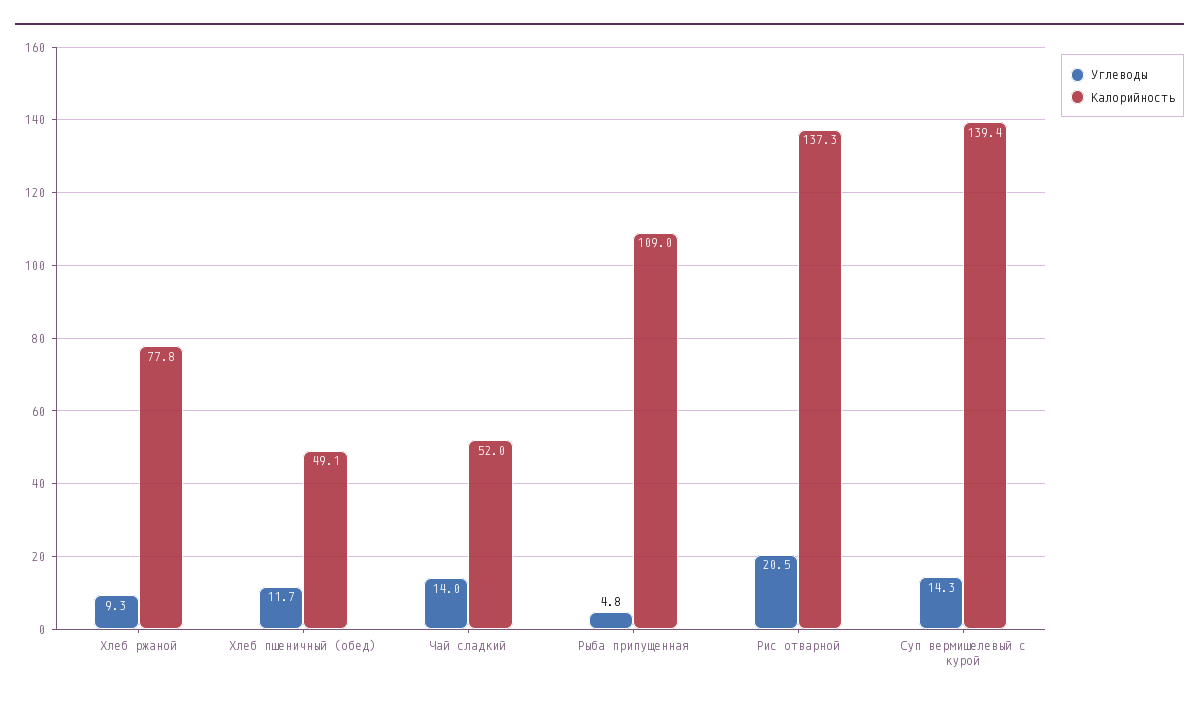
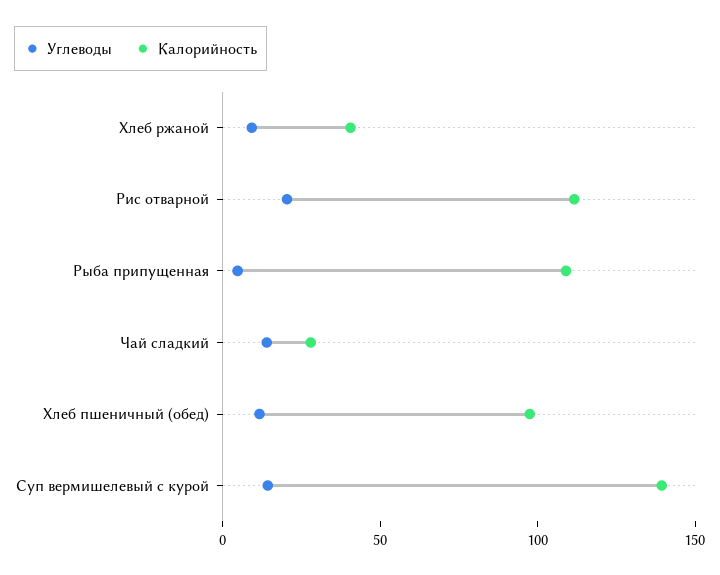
  {
    "Углеводы": {
      "Хлеб ржаной": 9.3,
      "Хлеб пшеничный (обед)": 11.7,
      "Чай сладкий": 14,
      "Рыба припущенная": 4.8,
      "Рис отварной": 20.5,
      "Суп вермишелевый с курой": 14.3
    },
    "Калорийность": {
-     "Хлеб ржаной": 77.8,
+     "Хлеб ржаной": 40,
-     "Хлеб пшеничный (обед)": 49.1,
+     "Хлеб пшеничный (обед)": 100,
-     "Чай сладкий": 52,
+     "Чай сладкий": 30,
      "Рыба припущенная": 109,
-     "Рис отварной": 137.3,
+     "Рис отварной": 110,
      "Суп вермишелевый с курой": 139.4
    }
  }

